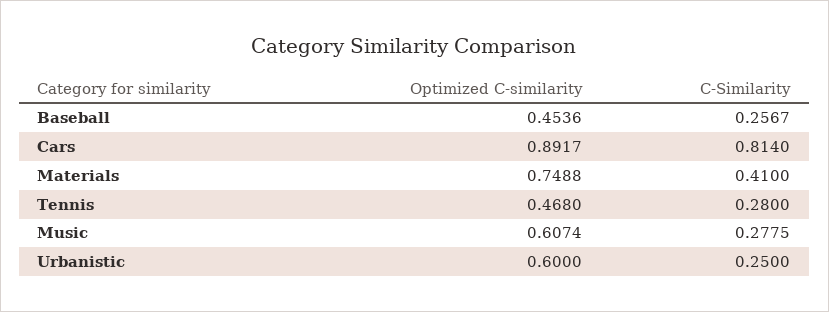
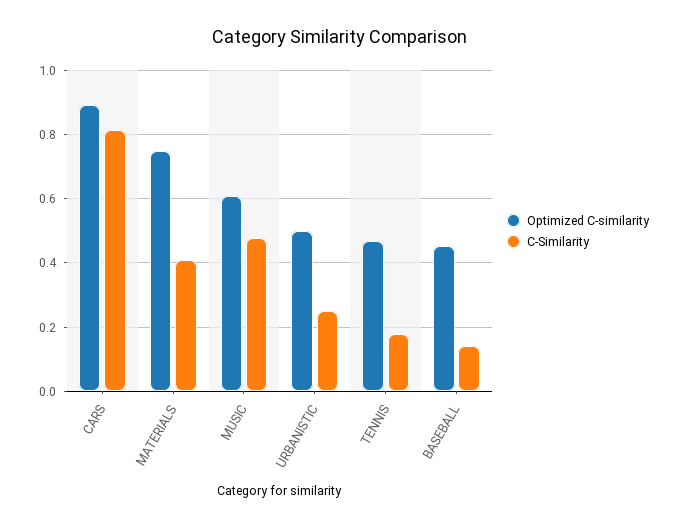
  {
    "Optimized C-similarity": {
      "Baseball": 0.4536,
      "Cars": 0.8917,
      "Materials": 0.7488,
      "Tennis": 0.468,
      "Music": 0.6074,
-     "Urbanistic": 0.6
+     "Urbanistic": 0.5
    },
    "C-Similarity": {
-     "Baseball": 0.2567,
+     "Baseball": 0.14,
      "Cars": 0.814,
      "Materials": 0.41,
-     "Tennis": 0.28,
+     "Tennis": 0.18,
-     "Music": 0.2775,
+     "Music": 0.48,
      "Urbanistic": 0.25
    }
  }

